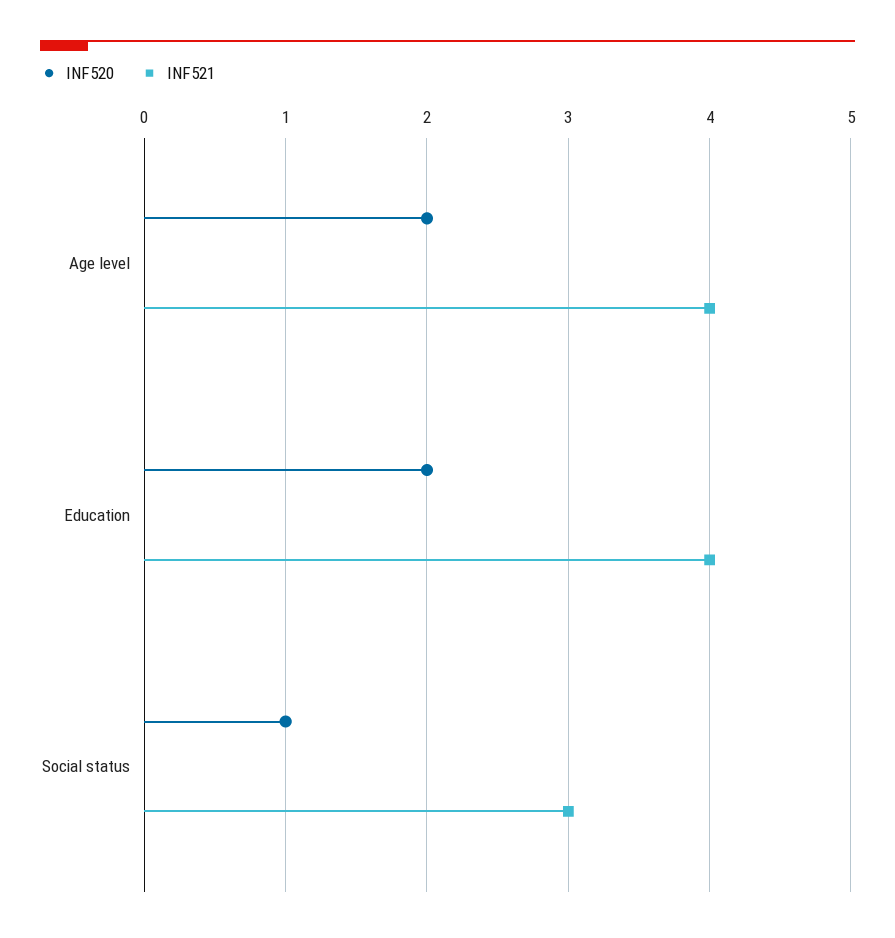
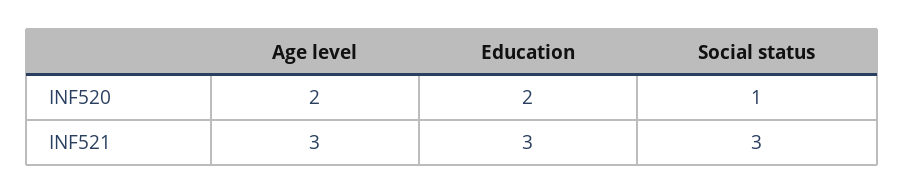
  {
    "INF520": {
      "Age level": 2,
      "Education": 2,
      "Social status": 1
    },
    "INF521": {
-     "Age level": 4,
+     "Age level": 3,
-     "Education": 4,
+     "Education": 3,
      "Social status": 3
    }
  }

